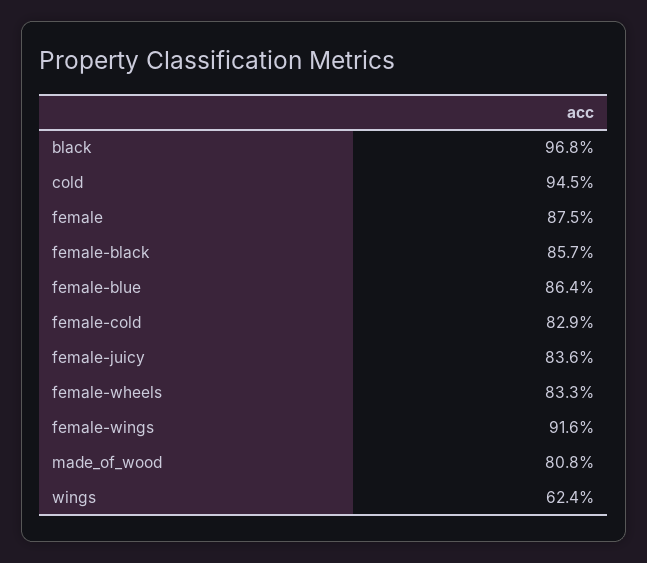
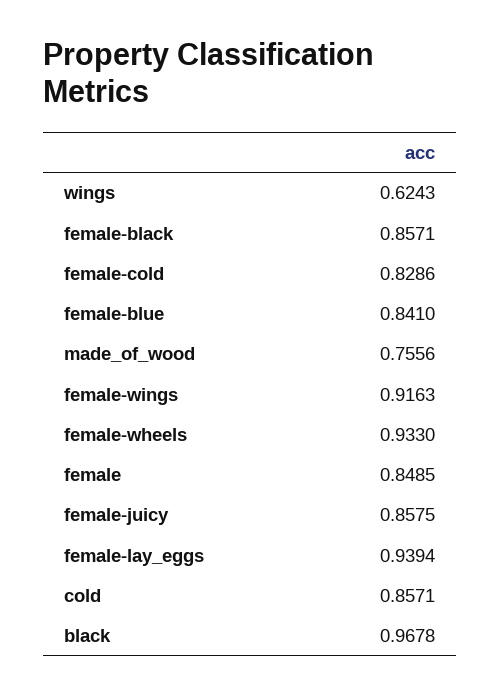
  {
    "black": 0.9678,
-   "cold": 0.945,
+   "cold": 0.8571,
-   "female": 0.875,
+   "female": 0.8485,
    "female-black": 0.8571,
-   "female-blue": 0.864,
+   "female-blue": 0.841,
    "female-cold": 0.8286,
-   "female-juicy": 0.836,
+   "female-juicy": 0.8575,
-   "female-wheels": 0.833,
+   "female-wheels": 0.933,
    "female-wings": 0.9163,
-   "made_of_wood": 0.808,
+   "made_of_wood": 0.7556,
-   "wings": 0.6243
+   "wings": 0.6243,
+   "female-lay_eggs": 0.9394
  }

